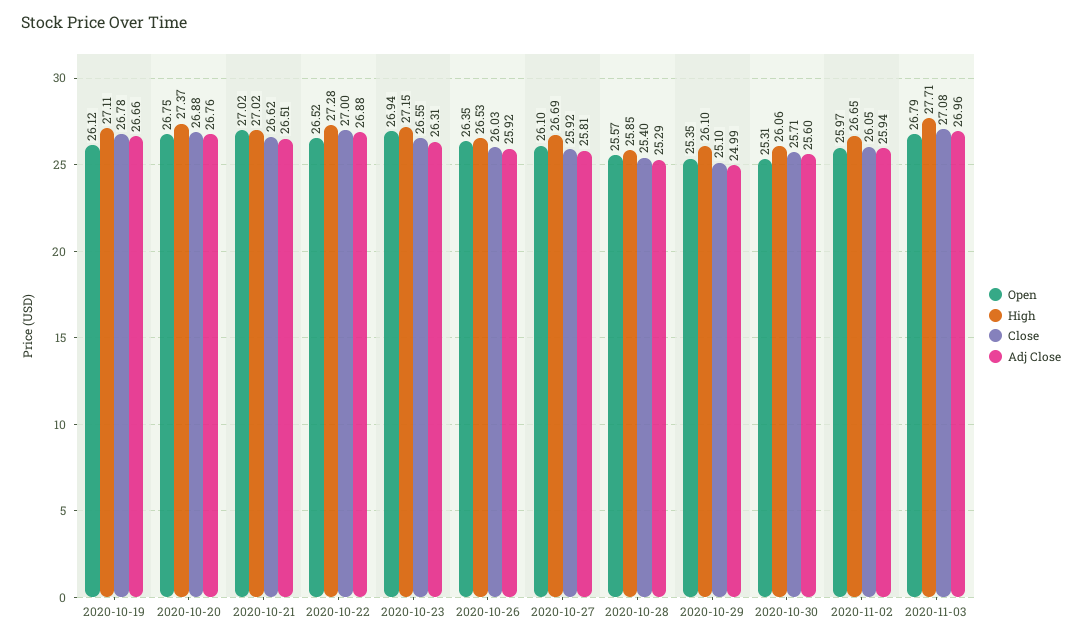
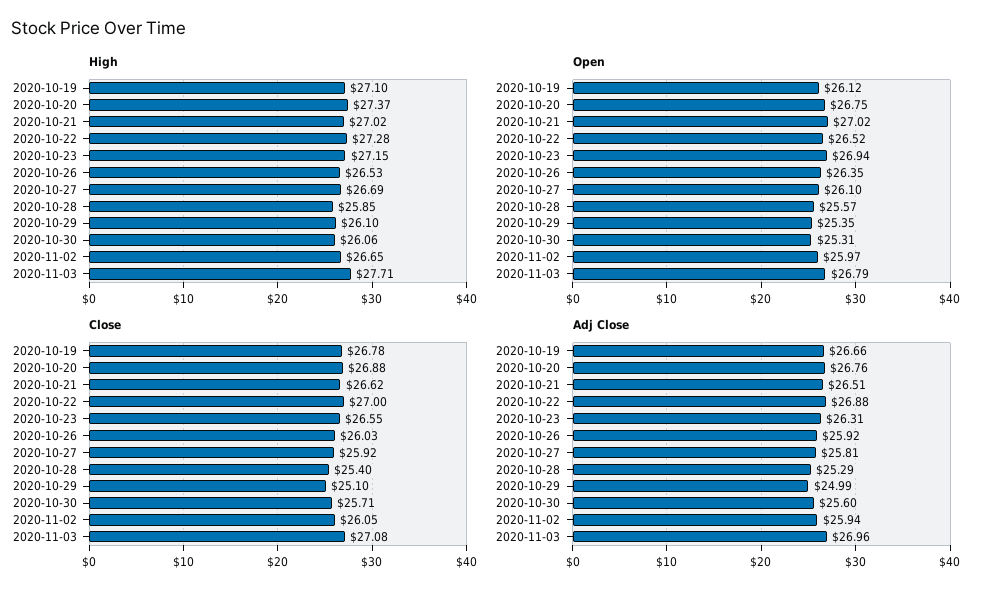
  {
    "Open": {
      "2020-10-19": 26.12,
      "2020-10-20": 26.75,
      "2020-10-21": 27.02,
      "2020-10-22": 26.52,
      "2020-10-23": 26.94,
      "2020-10-26": 26.35,
      "2020-10-27": 26.1,
      "2020-10-28": 25.57,
      "2020-10-29": 25.35,
      "2020-10-30": 25.31,
      "2020-11-02": 25.97,
      "2020-11-03": 26.79
    },
    "High": {
-     "2020-10-19": 27.11,
+     "2020-10-19": 27.1,
      "2020-10-20": 27.37,
      "2020-10-21": 27.02,
      "2020-10-22": 27.28,
      "2020-10-23": 27.15,
      "2020-10-26": 26.53,
      "2020-10-27": 26.69,
      "2020-10-28": 25.85,
      "2020-10-29": 26.1,
      "2020-10-30": 26.06,
      "2020-11-02": 26.65,
      "2020-11-03": 27.71
    },
    "Close": {
      "2020-10-19": 26.78,
      "2020-10-20": 26.88,
      "2020-10-21": 26.62,
      "2020-10-22": 27,
      "2020-10-23": 26.55,
      "2020-10-26": 26.03,
      "2020-10-27": 25.92,
      "2020-10-28": 25.4,
      "2020-10-29": 25.1,
      "2020-10-30": 25.71,
      "2020-11-02": 26.05,
      "2020-11-03": 27.08
    },
    "Adj Close": {
      "2020-10-19": 26.66,
      "2020-10-20": 26.76,
      "2020-10-21": 26.51,
      "2020-10-22": 26.88,
      "2020-10-23": 26.31,
      "2020-10-26": 25.92,
      "2020-10-27": 25.81,
      "2020-10-28": 25.29,
      "2020-10-29": 24.99,
      "2020-10-30": 25.6,
      "2020-11-02": 25.94,
      "2020-11-03": 26.96
    }
  }

